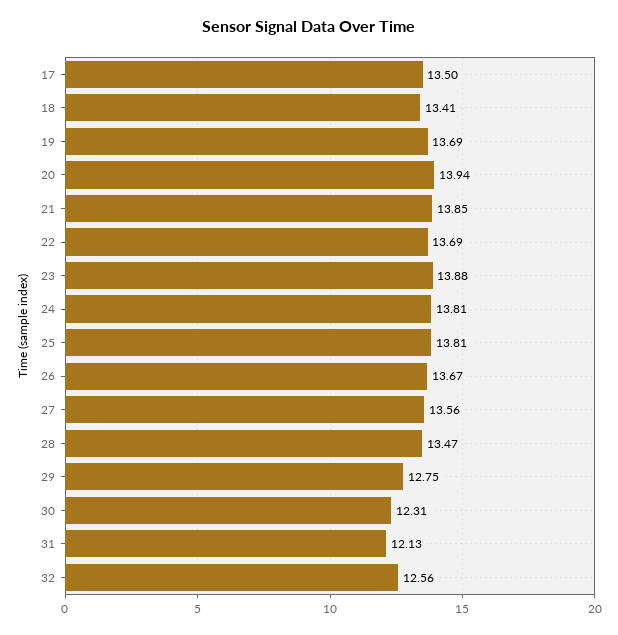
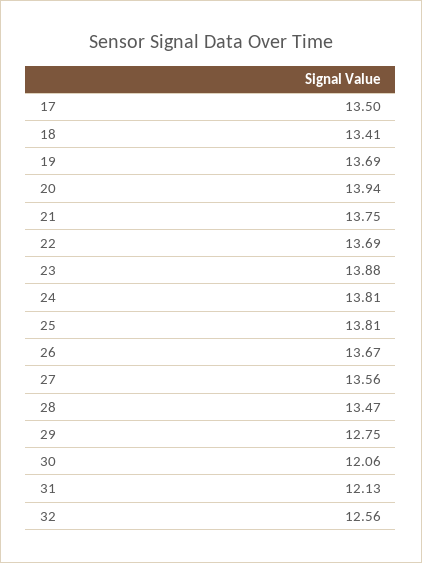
  {
    "17": 13.5,
    "18": 13.41,
    "19": 13.69,
    "20": 13.94,
-   "21": 13.85,
+   "21": 13.75,
    "22": 13.69,
    "23": 13.88,
    "24": 13.81,
    "25": 13.81,
    "26": 13.67,
    "27": 13.56,
    "28": 13.47,
    "29": 12.75,
-   "30": 12.31,
+   "30": 12.06,
    "31": 12.13,
    "32": 12.56
  }

